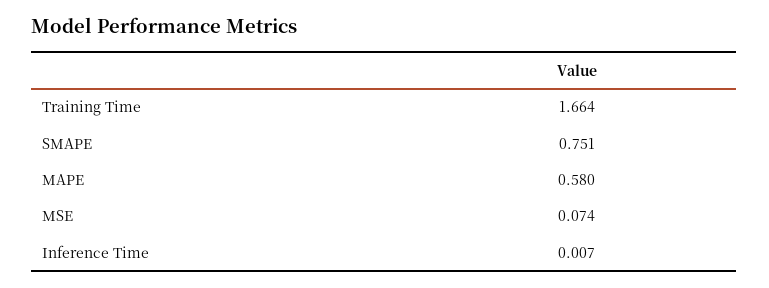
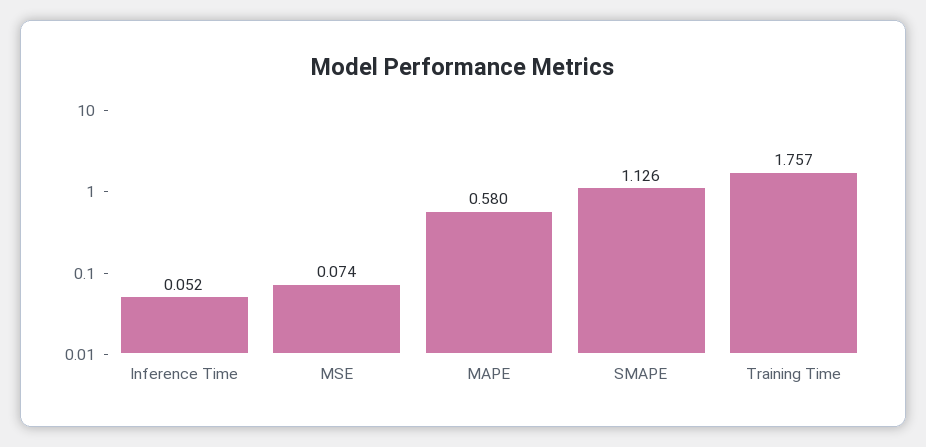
  {
-   "Training Time": 1.664,
+   "Training Time": 1.757,
-   "SMAPE": 0.751,
+   "SMAPE": 1.126,
    "MAPE": 0.58,
    "MSE": 0.074,
-   "Inference Time": 0.007
+   "Inference Time": 0.052
  }

